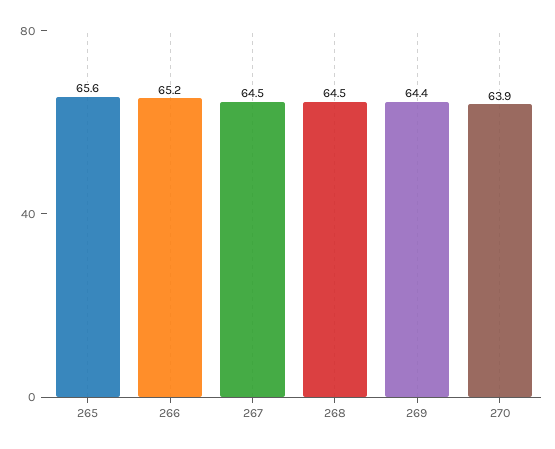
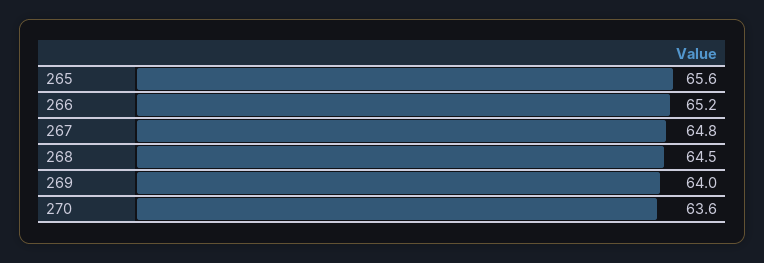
  {
    "265": 65.6,
    "266": 65.2,
-   "267": 64.5,
+   "267": 64.8,
    "268": 64.5,
-   "269": 64.4,
+   "269": 64,
-   "270": 63.9
+   "270": 63.6
  }

